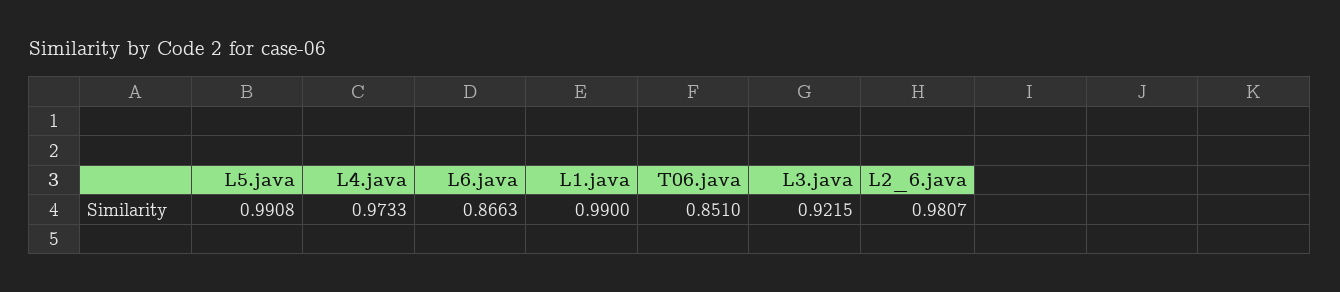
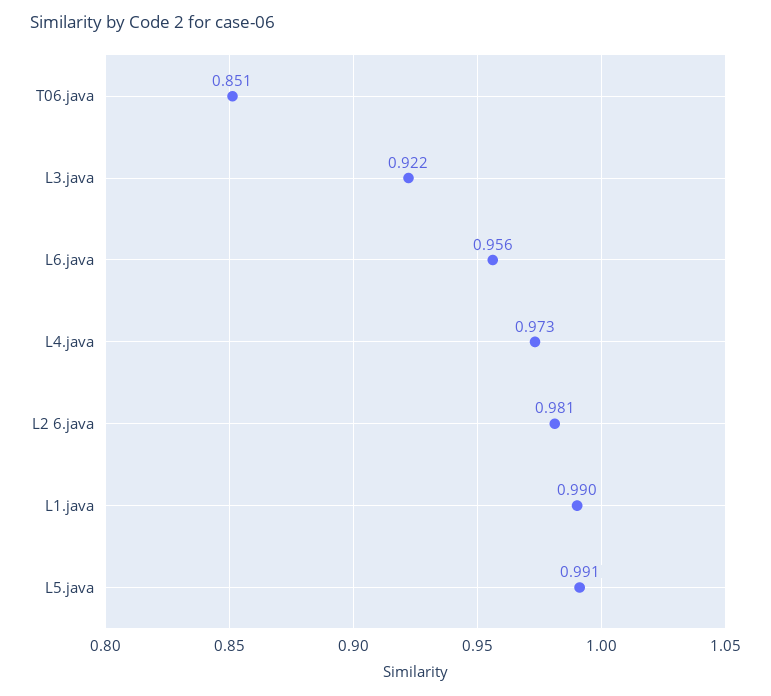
  {
    "L5.java": 0.9908,
    "L4.java": 0.9733,
-   "L6.java": 0.8663,
+   "L6.java": 0.956,
    "L1.java": 0.99,
    "T06.java": 0.851,
    "L3.java": 0.9215,
    "L2_6.java": 0.9807
  }

